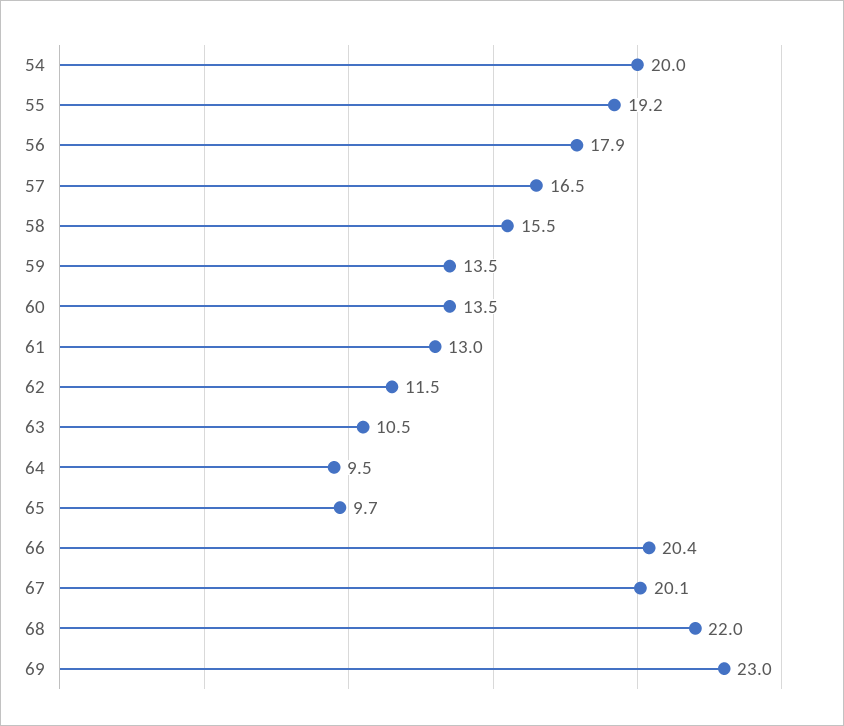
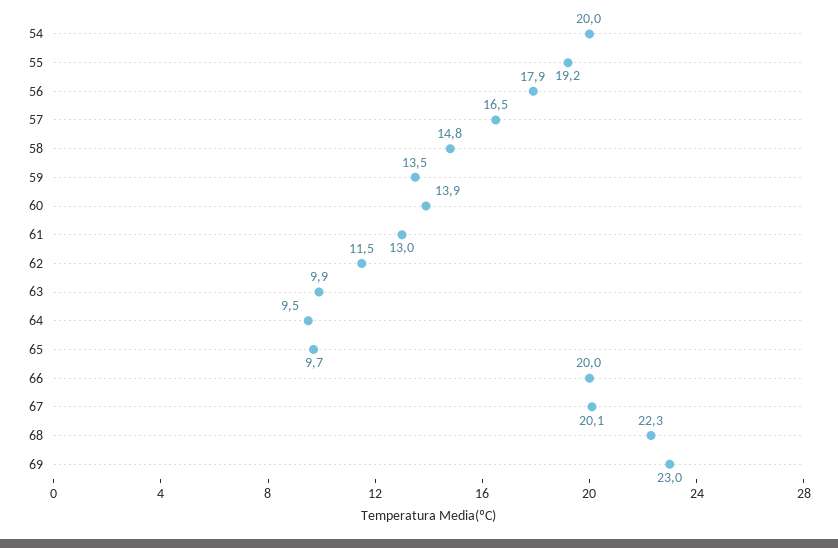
  {
    "54": 20,
    "55": 19.2,
    "56": 17.9,
    "57": 16.5,
-   "58": 15.5,
+   "58": 14.8,
    "59": 13.5,
-   "60": 13.5,
+   "60": 13.9,
    "61": 13,
    "62": 11.5,
-   "63": 10.5,
+   "63": 9.9,
    "64": 9.5,
    "65": 9.7,
-   "66": 20.4,
+   "66": 20,
    "67": 20.1,
-   "68": 22,
+   "68": 22.3,
    "69": 23
  }

